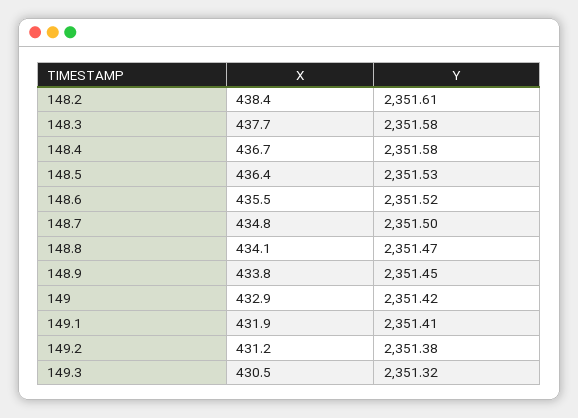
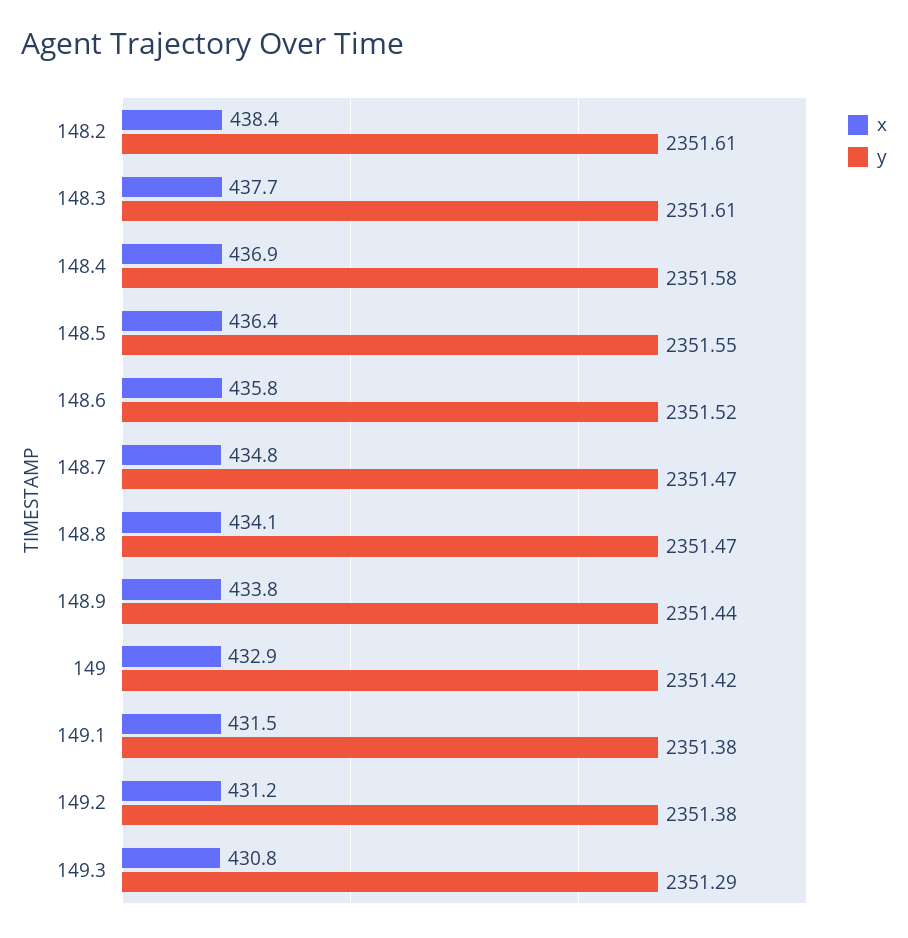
  {
    "X": {
      "148.2": 438.4,
      "148.3": 437.7,
-     "148.4": 436.7,
+     "148.4": 436.9,
      "148.5": 436.4,
-     "148.6": 435.5,
+     "148.6": 435.8,
      "148.7": 434.8,
      "148.8": 434.1,
      "148.9": 433.8,
      "149": 432.9,
-     "149.1": 431.9,
+     "149.1": 431.5,
      "149.2": 431.2,
-     "149.3": 430.5
+     "149.3": 430.8
    },
    "Y": {
      "148.2": 2351.61,
-     "148.3": 2351.58,
+     "148.3": 2351.61,
      "148.4": 2351.58,
-     "148.5": 2351.53,
+     "148.5": 2351.55,
      "148.6": 2351.52,
-     "148.7": 2351.5,
+     "148.7": 2351.47,
      "148.8": 2351.47,
-     "148.9": 2351.45,
+     "148.9": 2351.44,
      "149": 2351.42,
-     "149.1": 2351.41,
+     "149.1": 2351.38,
      "149.2": 2351.38,
-     "149.3": 2351.32
+     "149.3": 2351.29
    }
  }

